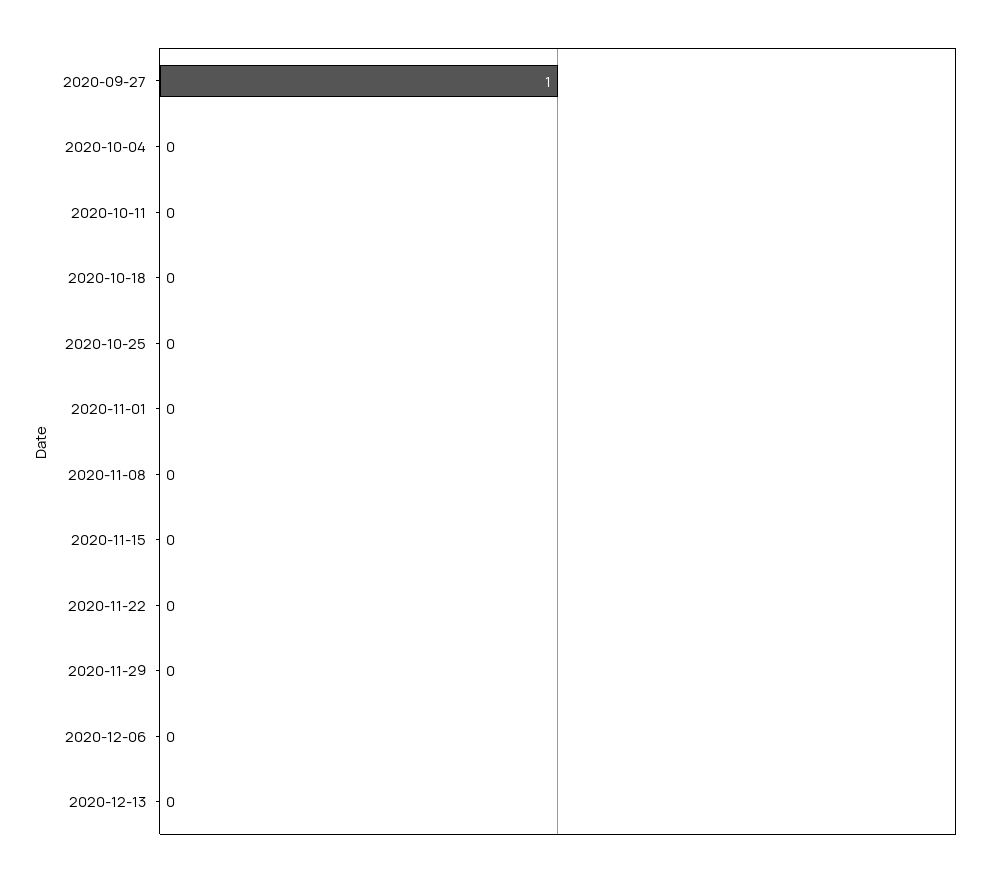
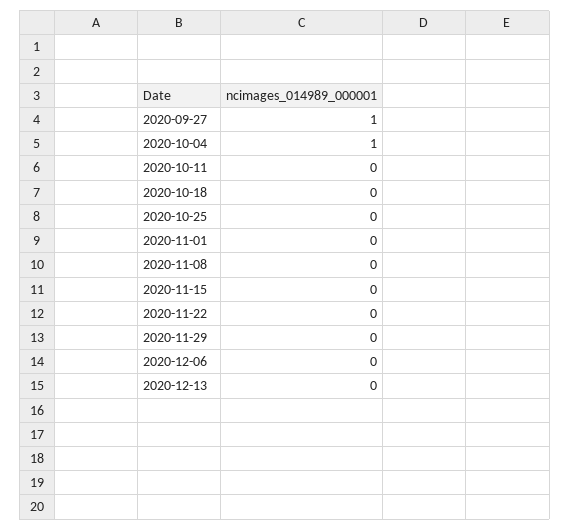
  {
    "2020-09-27": 1,
-   "2020-10-04": 0,
+   "2020-10-04": 1,
    "2020-10-11": 0,
    "2020-10-18": 0,
    "2020-10-25": 0,
    "2020-11-01": 0,
    "2020-11-08": 0,
    "2020-11-15": 0,
    "2020-11-22": 0,
    "2020-11-29": 0,
    "2020-12-06": 0,
    "2020-12-13": 0
  }

